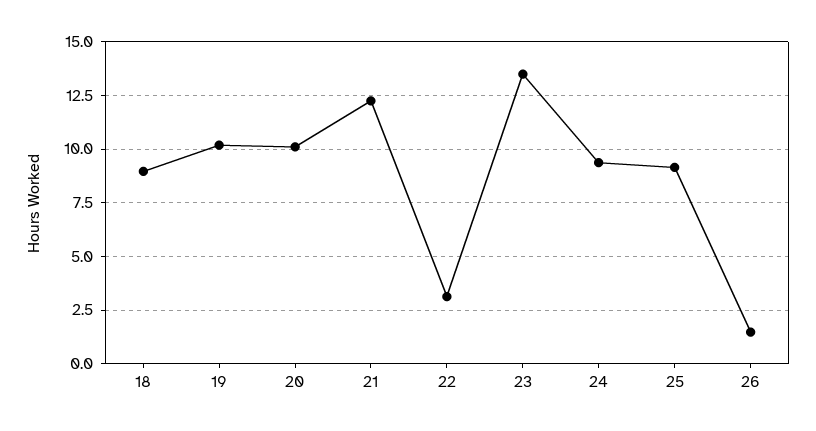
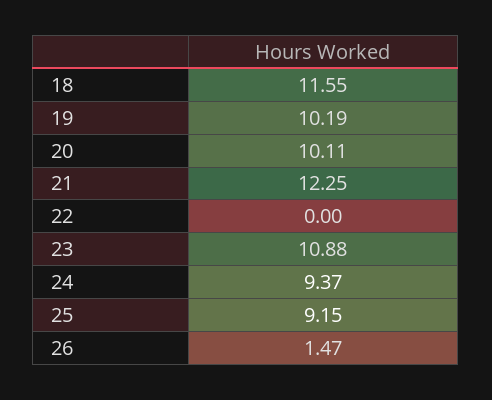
  {
-   "18": 9,
+   "18": 11.55,
    "19": 10.19,
    "20": 10.11,
    "21": 12.25,
-   "22": 3,
+   "22": 0,
-   "23": 13.5,
+   "23": 10.88,
    "24": 9.37,
    "25": 9.15,
    "26": 1.47
  }

